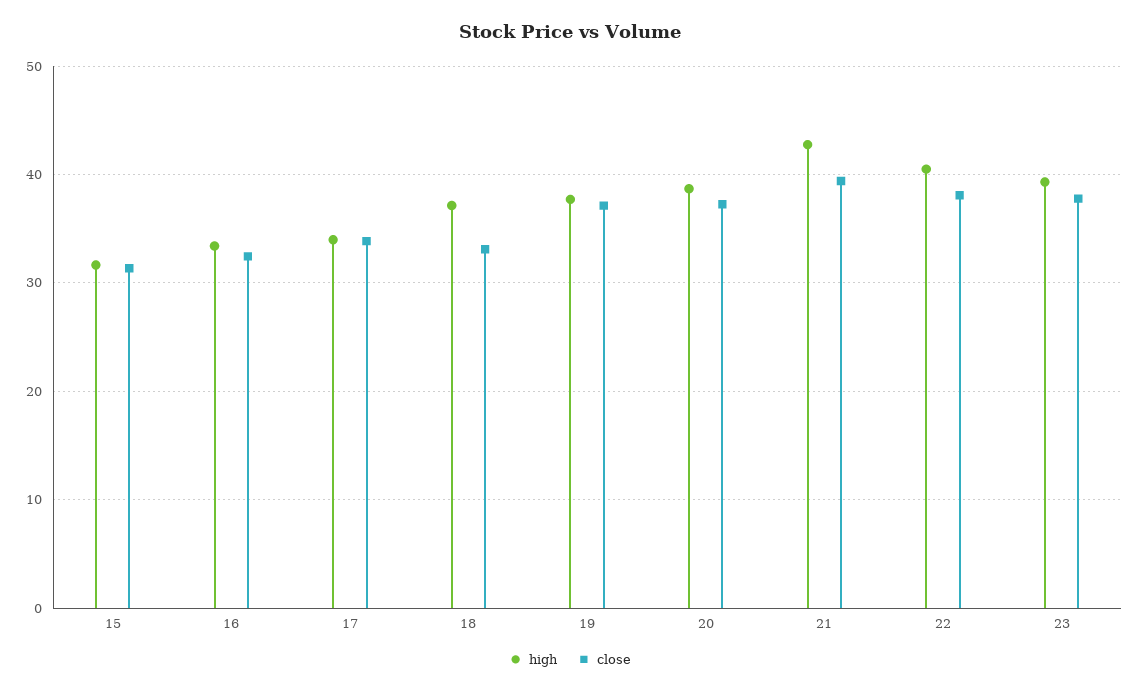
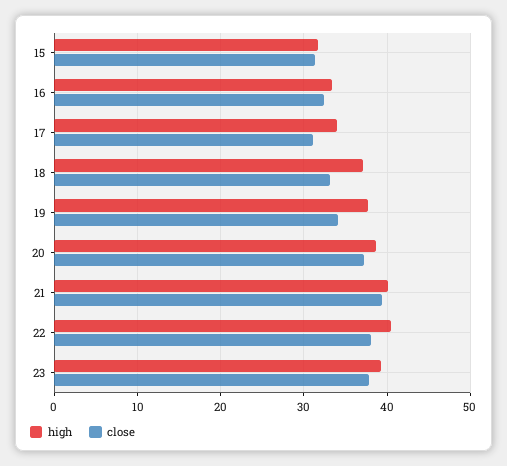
  {
    "high": {
      "15": 32,
      "16": 33,
      "17": 34,
      "18": 37,
      "19": 38,
      "20": 39,
-     "21": 43,
+     "21": 40,
      "22": 40,
      "23": 39
    },
    "close": {
      "15": 31,
      "16": 32,
-     "17": 34,
+     "17": 31,
      "18": 33,
-     "19": 37,
+     "19": 34,
      "20": 37,
      "21": 39,
      "22": 38,
      "23": 38
    }
  }

